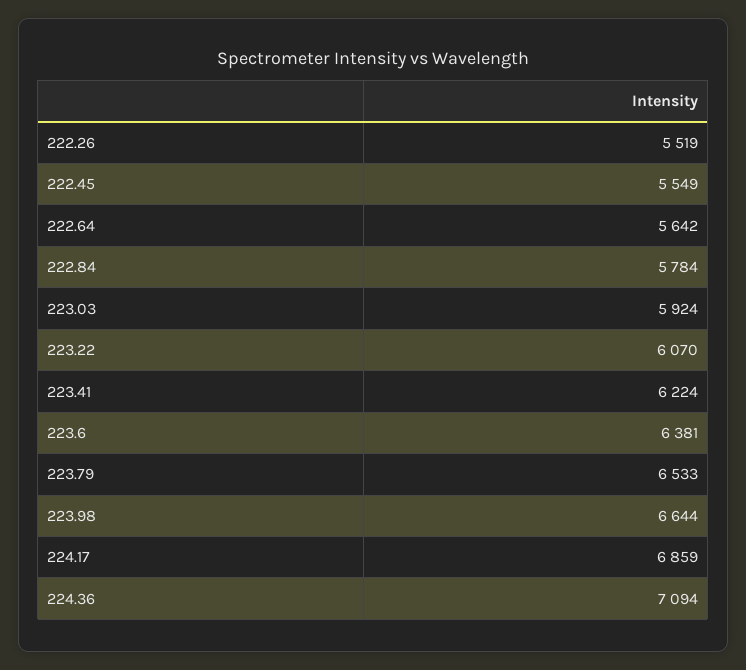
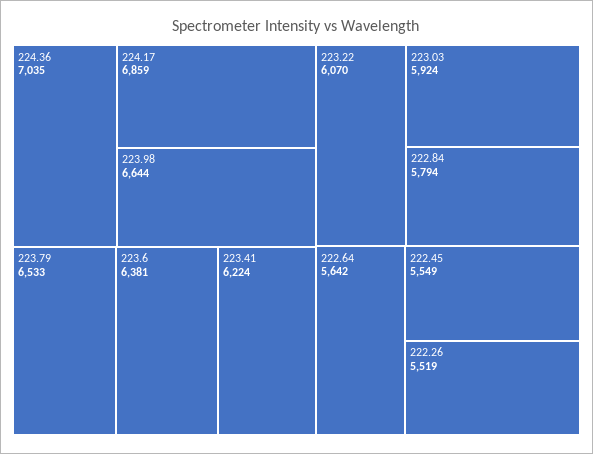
  {
    "222.26": 5519,
    "222.45": 5549,
    "222.64": 5642,
-   "222.84": 5784,
+   "222.84": 5794,
    "223.03": 5924,
    "223.22": 6070,
    "223.41": 6224,
    "223.6": 6381,
    "223.79": 6533,
    "223.98": 6644,
    "224.17": 6859,
-   "224.36": 7094
+   "224.36": 7035
  }

